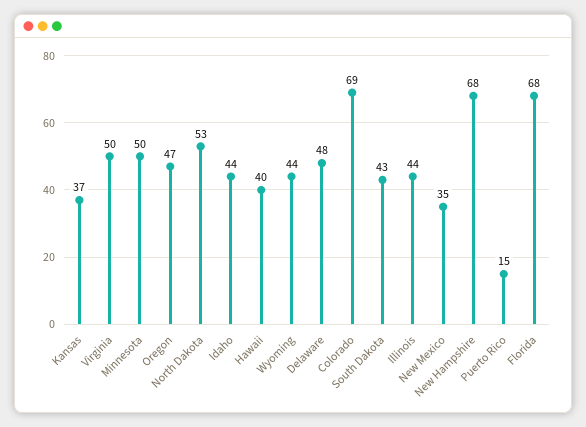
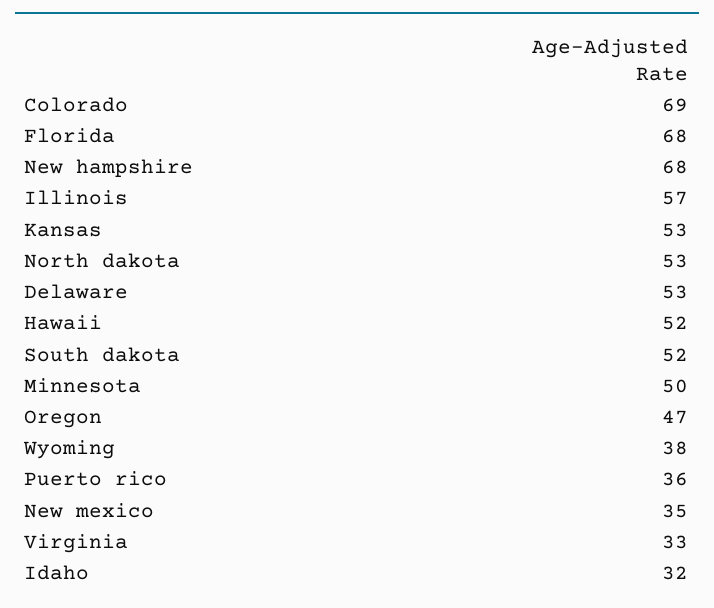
  {
-   "Kansas": 37,
+   "Kansas": 53,
-   "Virginia": 50,
+   "Virginia": 33,
    "Minnesota": 50,
    "Oregon": 47,
    "North Dakota": 53,
-   "Idaho": 44,
+   "Idaho": 32,
-   "Hawaii": 40,
+   "Hawaii": 52,
-   "Wyoming": 44,
+   "Wyoming": 38,
-   "Delaware": 48,
+   "Delaware": 53,
    "Colorado": 69,
-   "South Dakota": 43,
+   "South Dakota": 52,
-   "Illinois": 44,
+   "Illinois": 57,
    "New Mexico": 35,
    "New Hampshire": 68,
-   "Puerto Rico": 15,
+   "Puerto Rico": 36,
    "Florida": 68
  }

